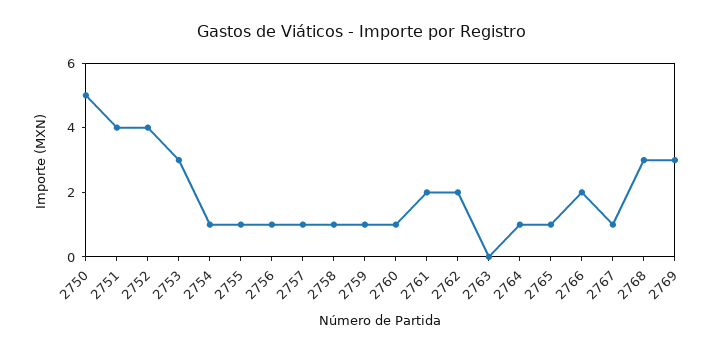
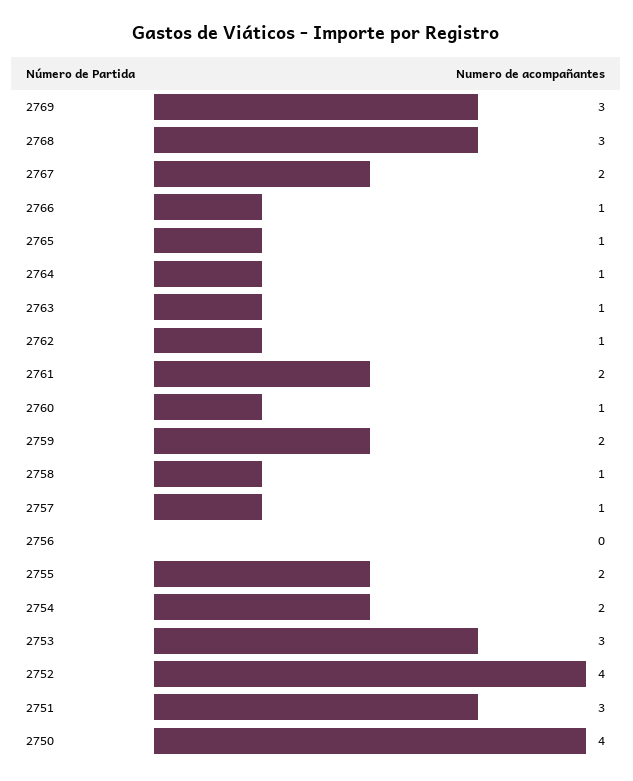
  {
-   "2750": 5,
+   "2750": 4,
-   "2751": 4,
+   "2751": 3,
    "2752": 4,
    "2753": 3,
-   "2754": 1,
+   "2754": 2,
-   "2755": 1,
+   "2755": 2,
-   "2756": 1,
+   "2756": 0,
    "2757": 1,
    "2758": 1,
-   "2759": 1,
+   "2759": 2,
    "2760": 1,
    "2761": 2,
-   "2762": 2,
+   "2762": 1,
-   "2763": 0,
+   "2763": 1,
    "2764": 1,
    "2765": 1,
-   "2766": 2,
+   "2766": 1,
-   "2767": 1,
+   "2767": 2,
    "2768": 3,
    "2769": 3
  }

